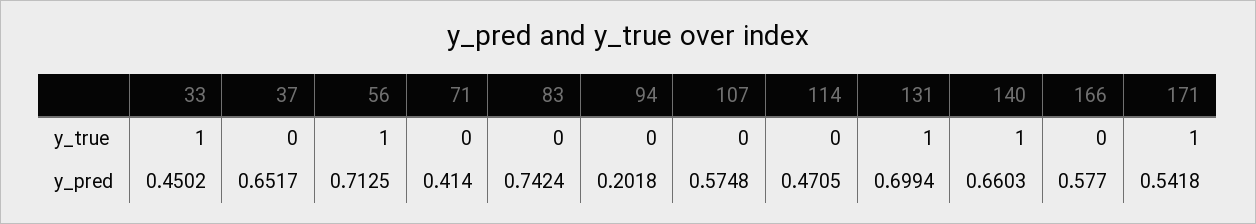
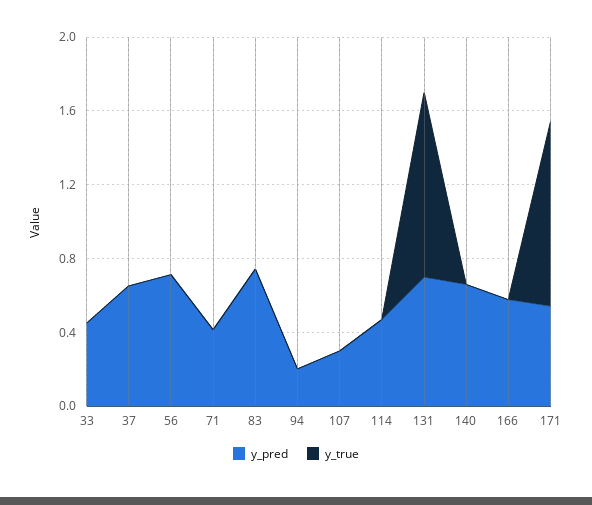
  {
    "y_true": {
-     "33": 1,
+     "33": 0,
      "37": 0,
-     "56": 1,
+     "56": 0,
      "71": 0,
      "83": 0,
      "94": 0,
      "107": 0,
      "114": 0,
      "131": 1,
-     "140": 1,
+     "140": 0,
      "166": 0,
      "171": 1
    },
    "y_pred": {
      "33": 0.4502,
      "37": 0.6517,
      "56": 0.7125,
      "71": 0.414,
      "83": 0.7424,
      "94": 0.2018,
-     "107": 0.5748,
+     "107": 0.3,
      "114": 0.4705,
      "131": 0.6994,
      "140": 0.6603,
      "166": 0.577,
      "171": 0.5418
    }
  }

